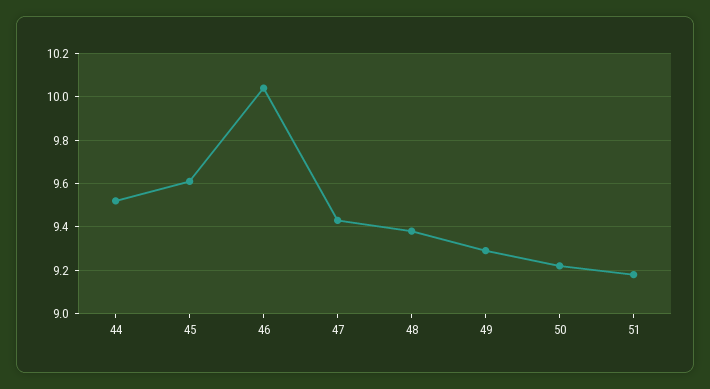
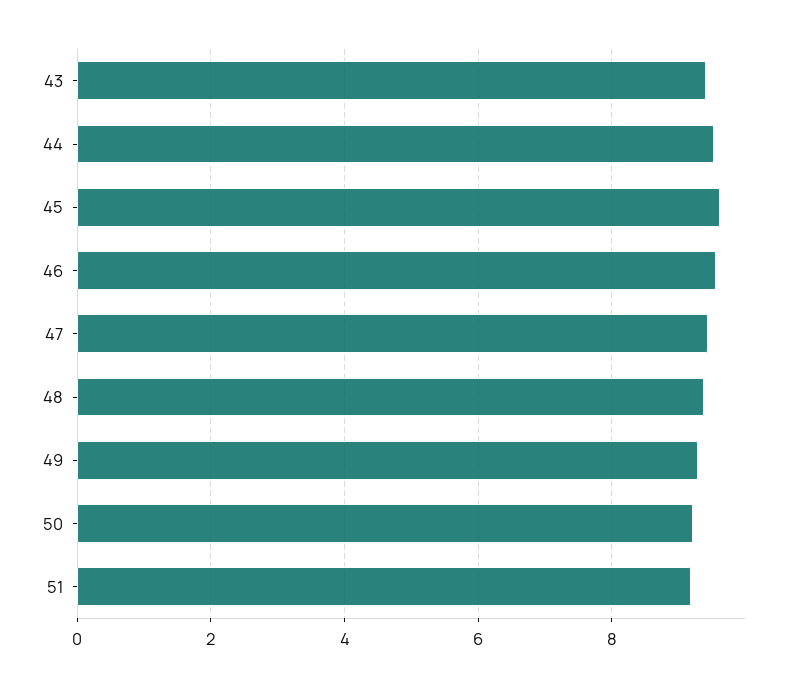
  {
    "44": 9.5,
    "45": 9.6,
-   "46": 10.05,
+   "46": 9.6,
    "47": 9.45,
    "48": 9.4,
    "49": 9.3,
    "50": 9.2,
-   "51": 9.2
+   "51": 9.2,
+   "43": 9.4
  }

